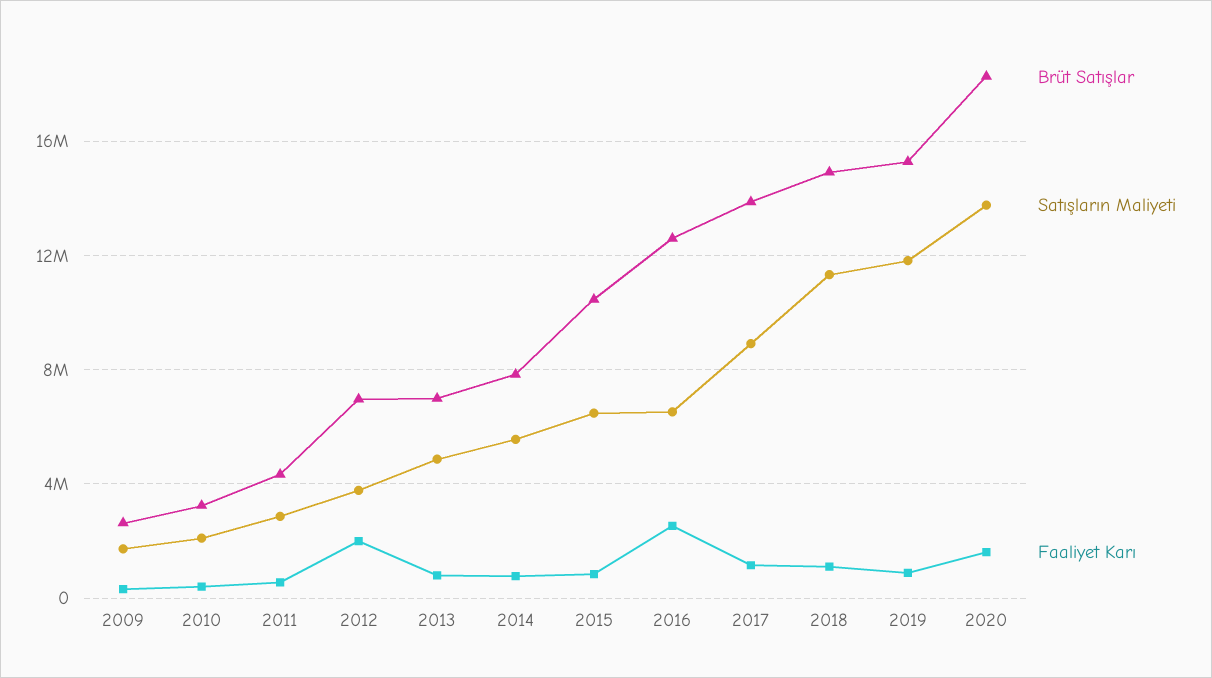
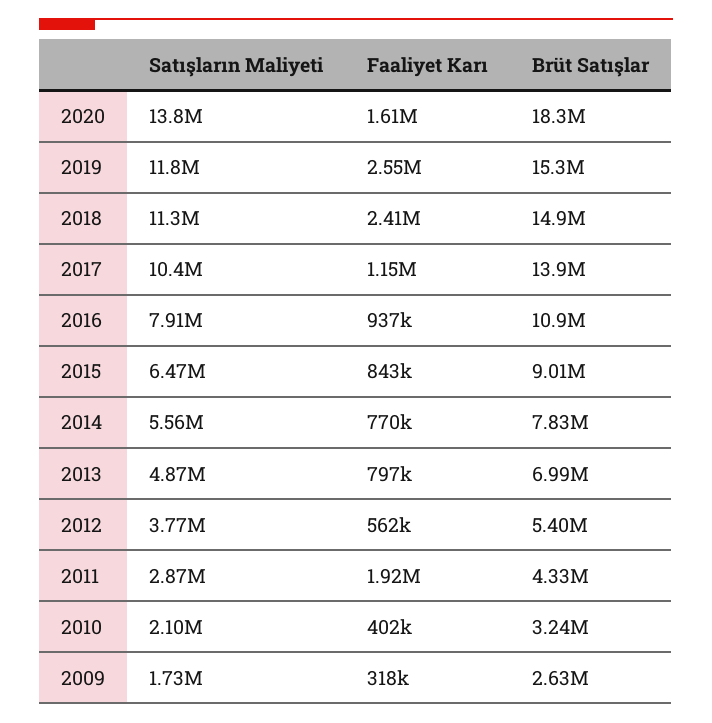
  {
    "Brüt Satışlar": {
      "2009": 2630000,
      "2010": 3240000,
      "2011": 4330000,
-     "2012": 7000000,
+     "2012": 5400000,
      "2013": 6990000,
      "2014": 7830000,
-     "2015": 10500000,
+     "2015": 9010000,
-     "2016": 12500000,
+     "2016": 10900000,
      "2017": 13900000,
      "2018": 14900000,
      "2019": 15300000,
      "2020": 18300000
    },
    "Satışların Maliyeti": {
      "2009": 1730000,
      "2010": 2100000,
      "2011": 2870000,
      "2012": 3770000,
      "2013": 4870000,
      "2014": 5560000,
      "2015": 6470000,
-     "2016": 6500000,
+     "2016": 7910000,
-     "2017": 9000000,
+     "2017": 10400000,
      "2018": 11300000,
      "2019": 11800000,
      "2020": 13800000
    },
    "Faaliyet Karı": {
      "2009": 318000,
      "2010": 402000,
-     "2011": 500000,
+     "2011": 1920000,
-     "2012": 2000000,
+     "2012": 562000,
      "2013": 797000,
      "2014": 770000,
      "2015": 843000,
-     "2016": 2500000,
+     "2016": 937000,
      "2017": 1150000,
-     "2018": 1000000,
+     "2018": 2410000,
-     "2019": 1000000,
+     "2019": 2550000,
      "2020": 1610000
    }
  }

